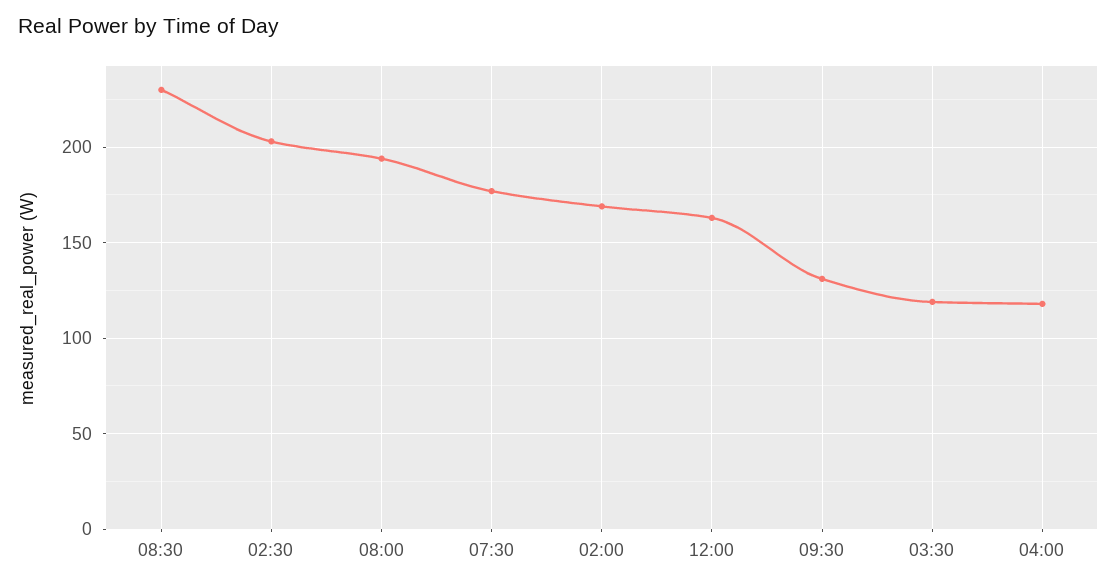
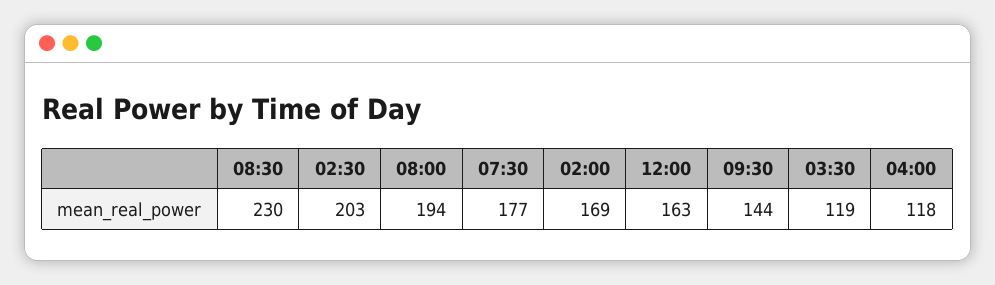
  {
    "08:30": 230,
    "02:30": 203,
    "08:00": 194,
    "07:30": 177,
    "02:00": 169,
    "12:00": 163,
-   "09:30": 130,
+   "09:30": 144,
    "03:30": 119,
    "04:00": 118
  }

